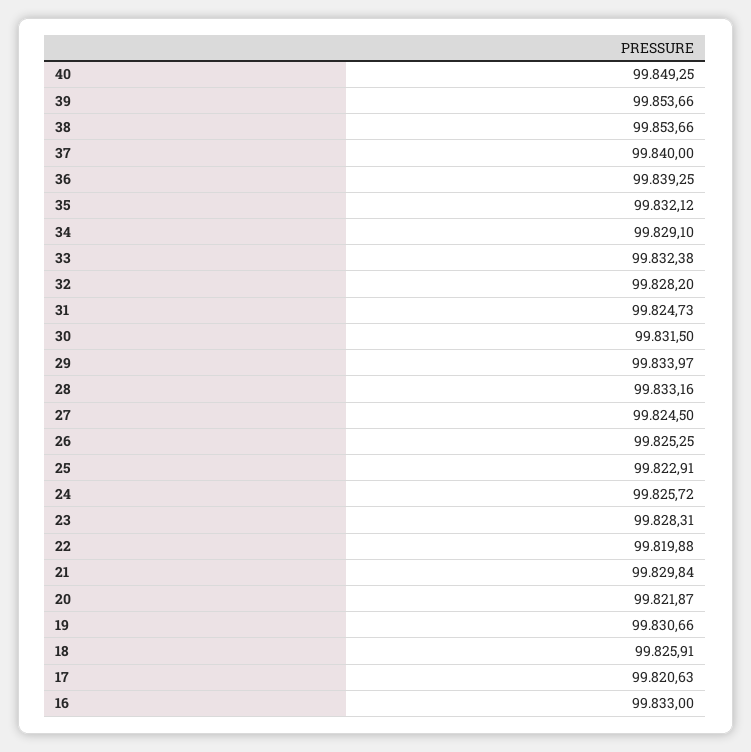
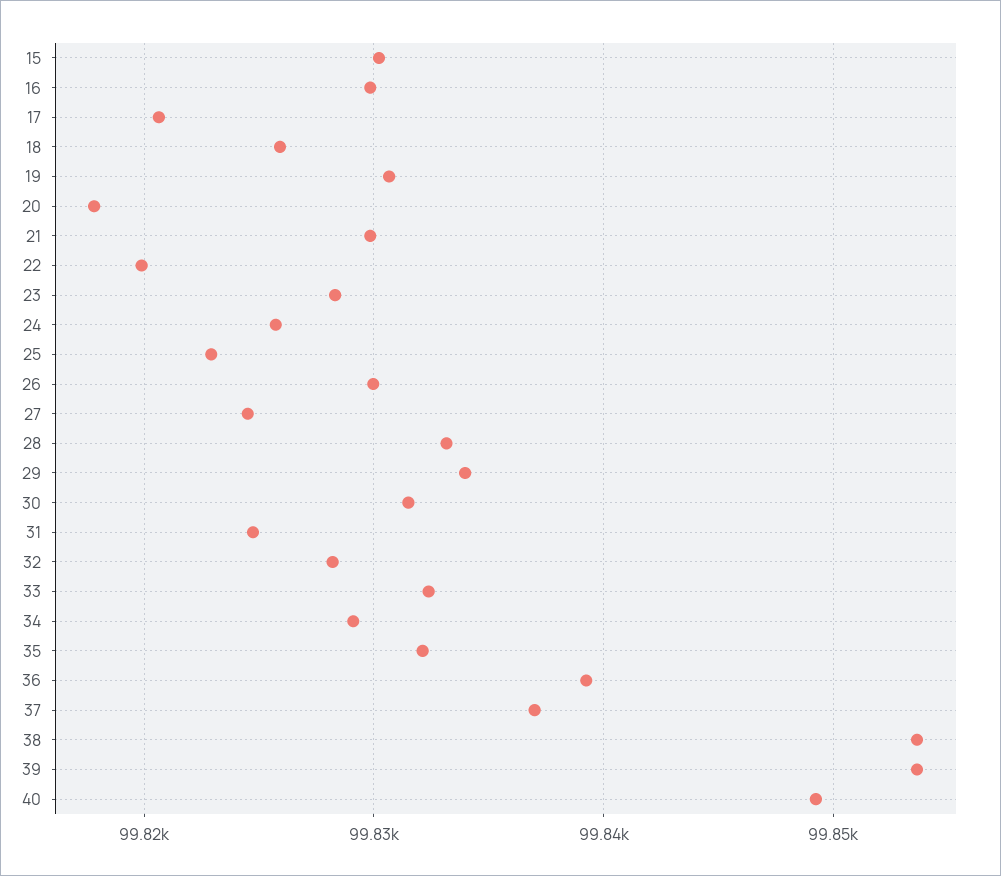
  {
    "40": 99849.25,
    "39": 99853.66,
    "38": 99853.66,
-   "37": 99840,
+   "37": 99837,
    "36": 99839.25,
    "35": 99832.12,
    "34": 99829.1,
    "33": 99832.38,
    "32": 99828.2,
    "31": 99824.73,
    "30": 99831.5,
    "29": 99833.97,
    "28": 99833.16,
    "27": 99824.5,
-   "26": 99825.25,
+   "26": 99830,
    "25": 99822.91,
    "24": 99825.72,
    "23": 99828.31,
    "22": 99819.88,
    "21": 99829.84,
-   "20": 99821.87,
+   "20": 99818,
    "19": 99830.66,
    "18": 99825.91,
    "17": 99820.63,
-   "16": 99833
+   "16": 99830,
+   "15": 99830
  }

